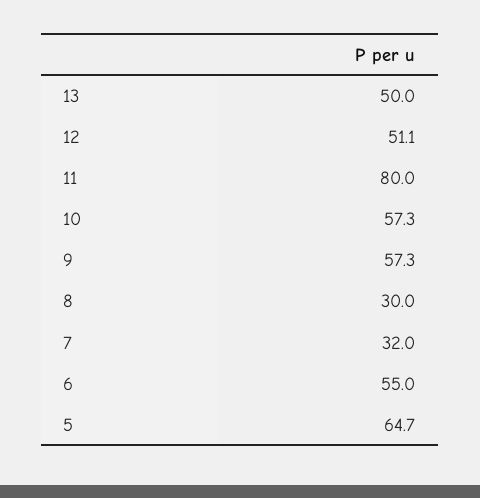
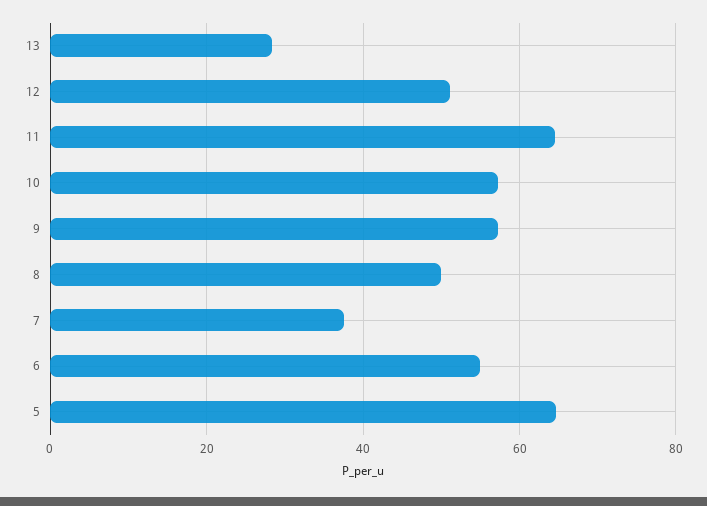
  {
-   "13": 50,
+   "13": 28,
    "12": 51.1,
-   "11": 80,
+   "11": 64,
    "10": 57.3,
    "9": 57.3,
-   "8": 30,
+   "8": 50,
-   "7": 32,
+   "7": 38,
    "6": 55,
    "5": 64.7
  }

